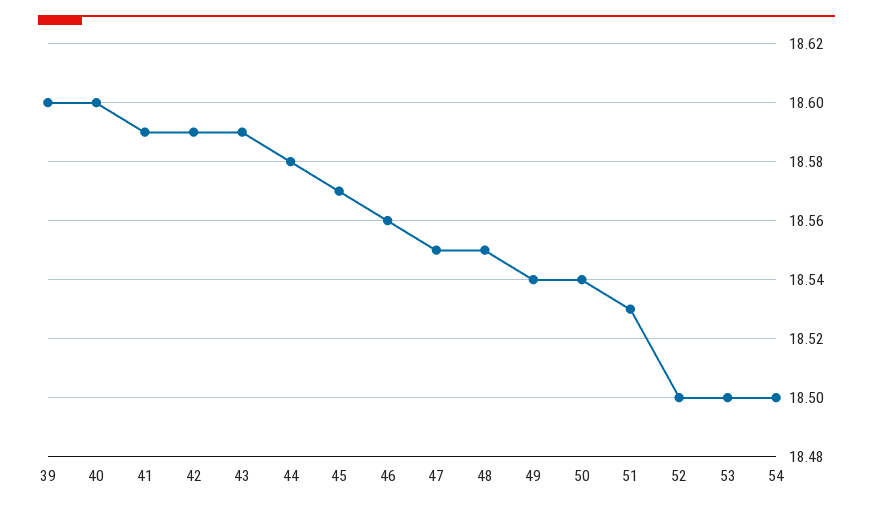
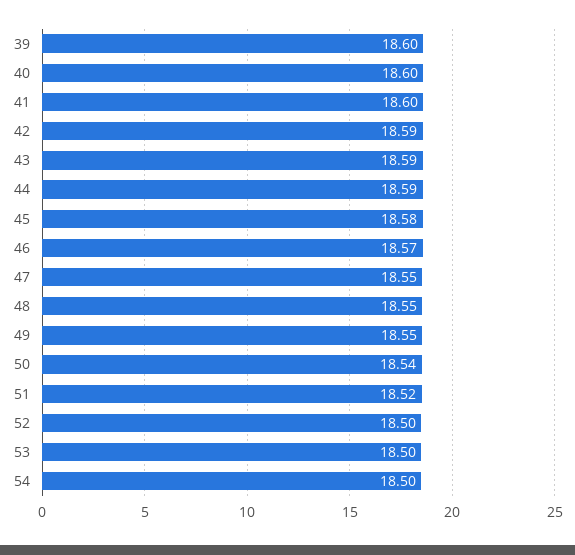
  {
    "39": 18.6,
    "40": 18.6,
-   "41": 18.59,
+   "41": 18.6,
    "42": 18.59,
    "43": 18.59,
-   "44": 18.58,
+   "44": 18.59,
-   "45": 18.57,
+   "45": 18.58,
-   "46": 18.56,
+   "46": 18.57,
    "47": 18.55,
    "48": 18.55,
-   "49": 18.54,
+   "49": 18.55,
    "50": 18.54,
-   "51": 18.53,
+   "51": 18.52,
    "52": 18.5,
    "53": 18.5,
    "54": 18.5
  }

